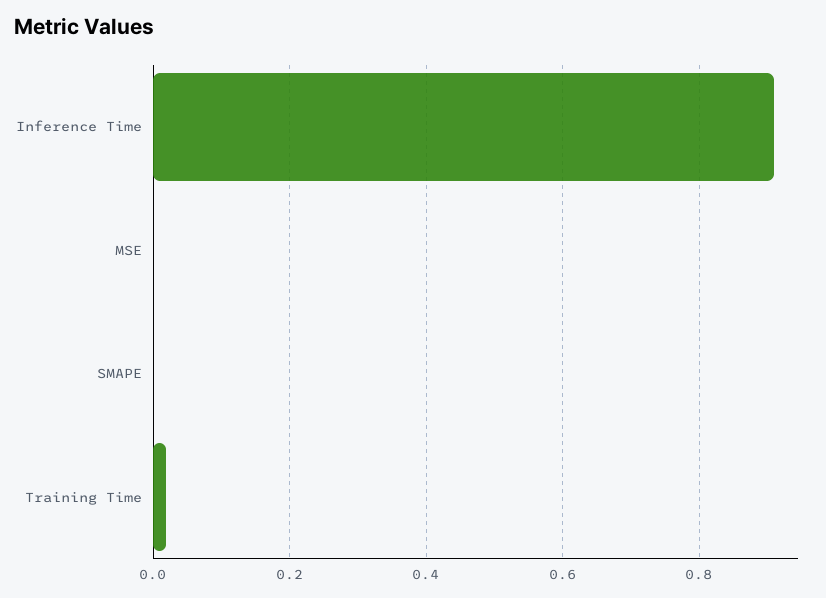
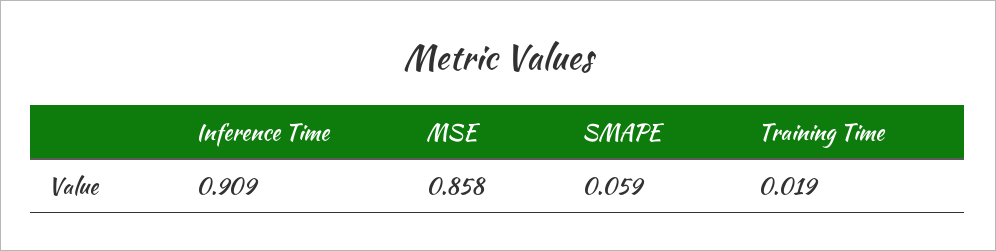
  {
    "Inference Time": 0.909,
-   "MSE": 0,
+   "MSE": 0.858,
-   "SMAPE": 0,
+   "SMAPE": 0.059,
    "Training Time": 0.019
  }

